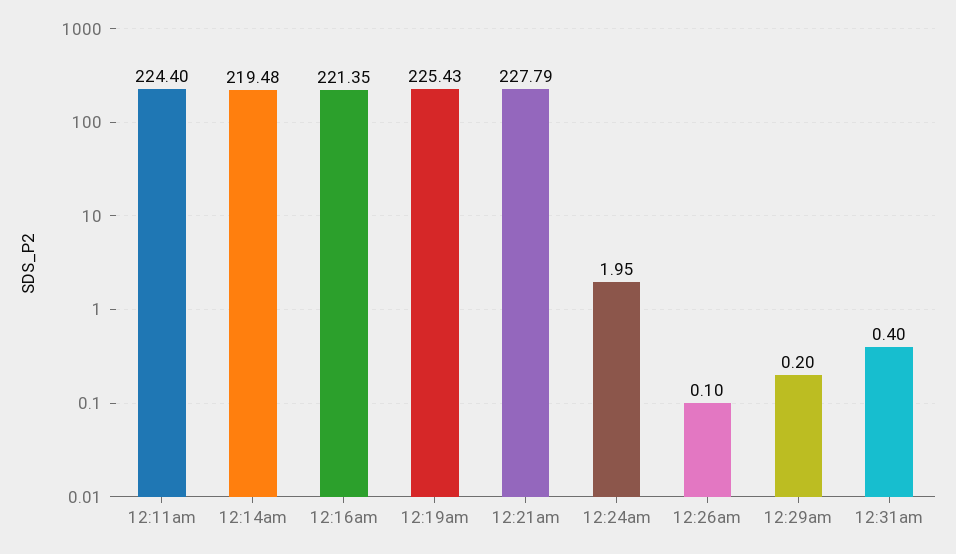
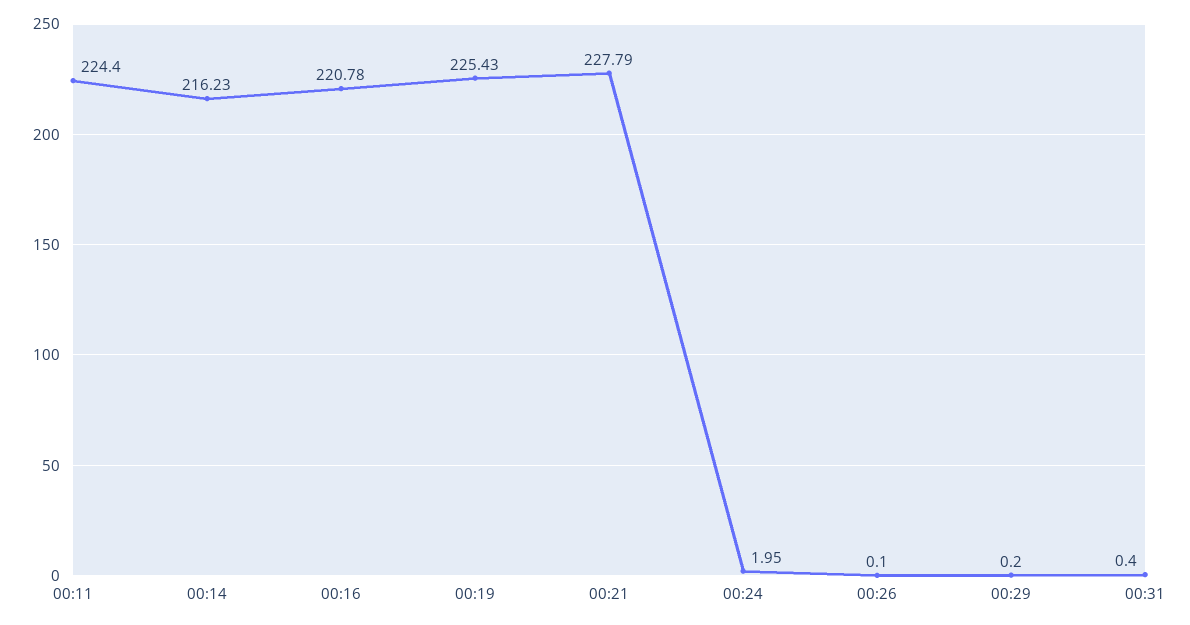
  {
    "12:11am": 224.4,
-   "12:14am": 219.48,
+   "12:14am": 216.23,
-   "12:16am": 221.35,
+   "12:16am": 220.78,
    "12:19am": 225.43,
    "12:21am": 227.79,
    "12:24am": 1.95,
    "12:26am": 0.1,
    "12:29am": 0.2,
    "12:31am": 0.4
  }

